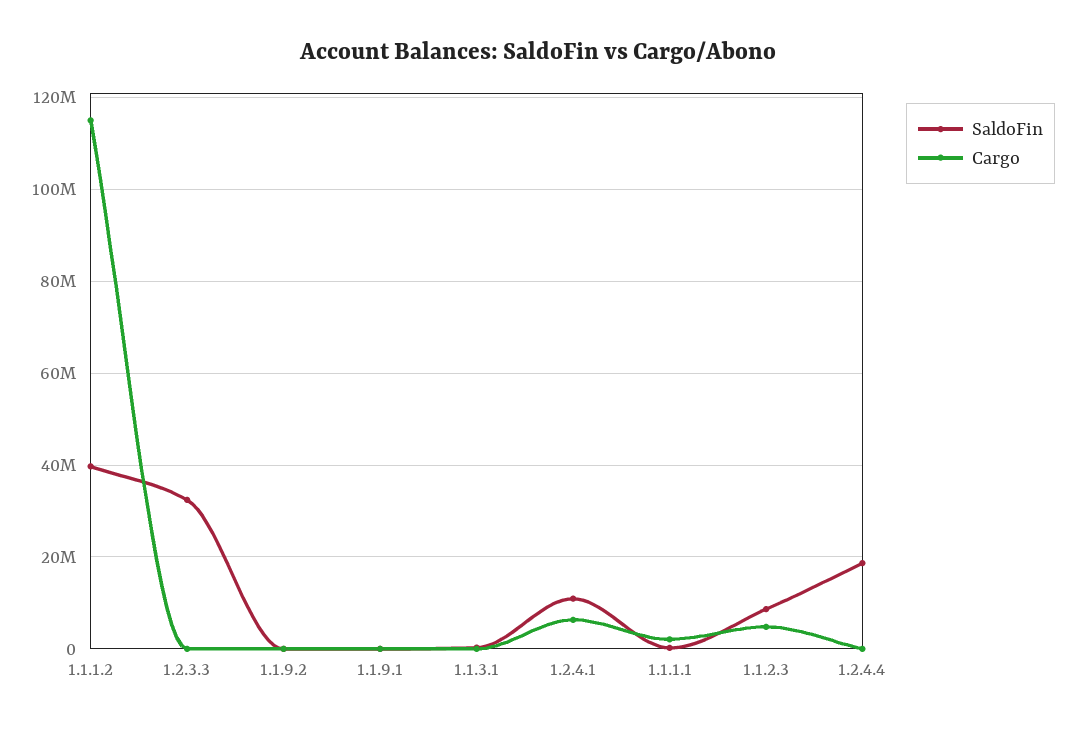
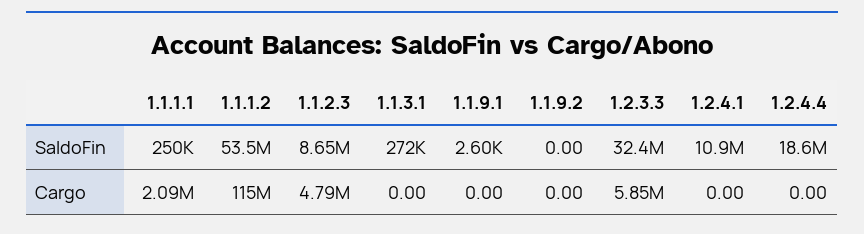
  {
    "SaldoFin": {
-     "1.1.1.2": 40000000,
+     "1.1.1.2": 53500000,
      "1.2.3.3": 32400000,
      "1.1.9.2": 0,
      "1.1.9.1": 2600,
      "1.1.3.1": 272000,
      "1.2.4.1": 10900000,
      "1.1.1.1": 250000,
      "1.1.2.3": 8650000,
      "1.2.4.4": 18600000
    },
    "Cargo": {
      "1.1.1.2": 115000000,
-     "1.2.3.3": 0,
+     "1.2.3.3": 5850000,
      "1.1.9.2": 0,
      "1.1.9.1": 0,
      "1.1.3.1": 0,
-     "1.2.4.1": 6000000,
+     "1.2.4.1": 0,
      "1.1.1.1": 2090000,
      "1.1.2.3": 4790000,
      "1.2.4.4": 0
    }
  }

